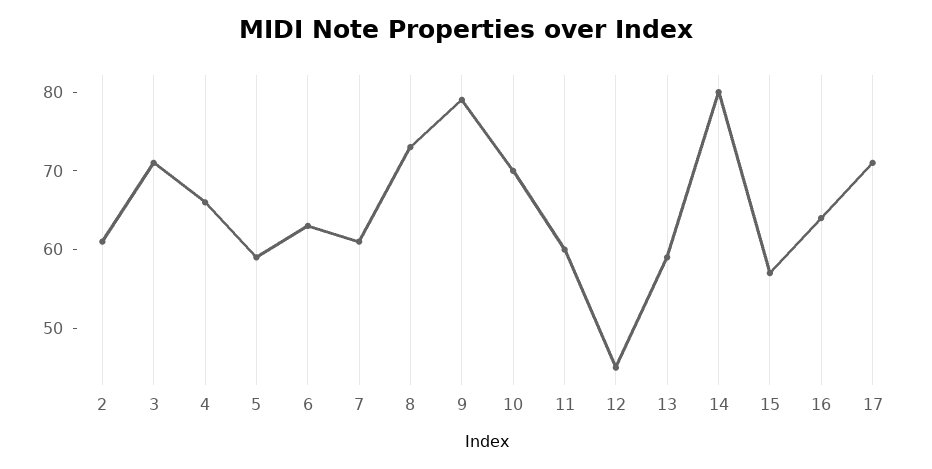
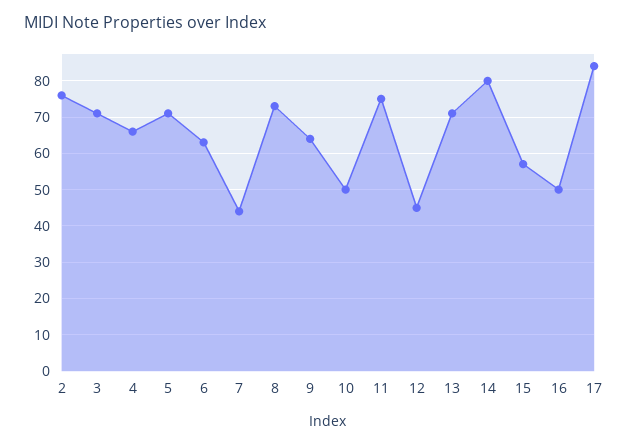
  {
-   "2": 60,
+   "2": 75,
    "3": 70,
    "4": 65,
-   "5": 60,
+   "5": 70,
    "6": 65,
-   "7": 60,
+   "7": 45,
    "8": 75,
-   "9": 80,
+   "9": 65,
-   "10": 70,
+   "10": 50,
-   "11": 60,
+   "11": 75,
    "12": 45,
-   "13": 60,
+   "13": 70,
    "14": 80,
    "15": 55,
-   "16": 65,
+   "16": 50,
-   "17": 70
+   "17": 85
  }

